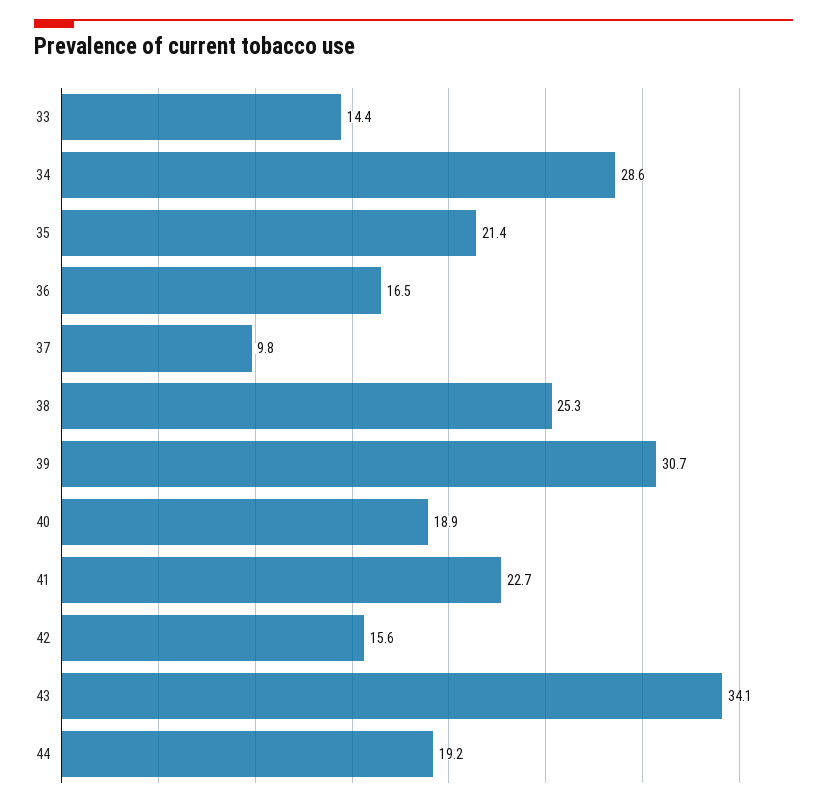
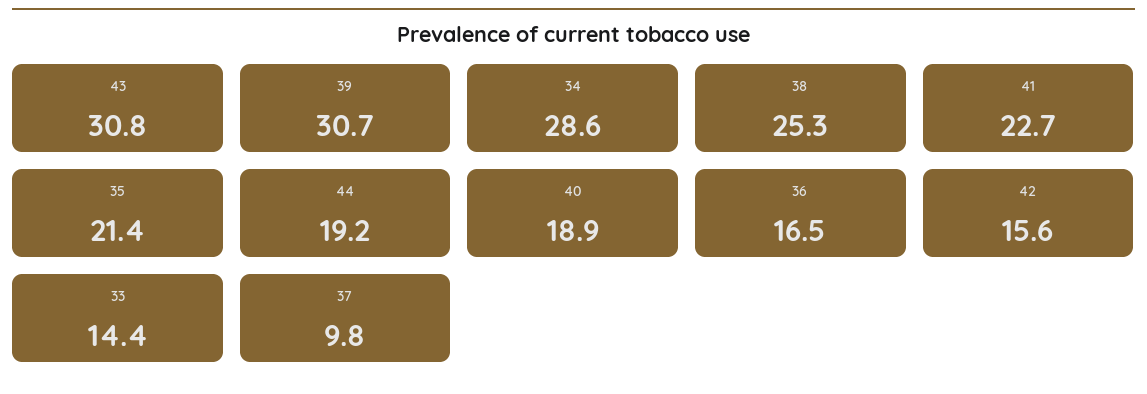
  {
    "33": 14.4,
    "34": 28.6,
    "35": 21.4,
    "36": 16.5,
    "37": 9.8,
    "38": 25.3,
    "39": 30.7,
    "40": 18.9,
    "41": 22.7,
    "42": 15.6,
-   "43": 34.1,
+   "43": 30.8,
    "44": 19.2
  }

